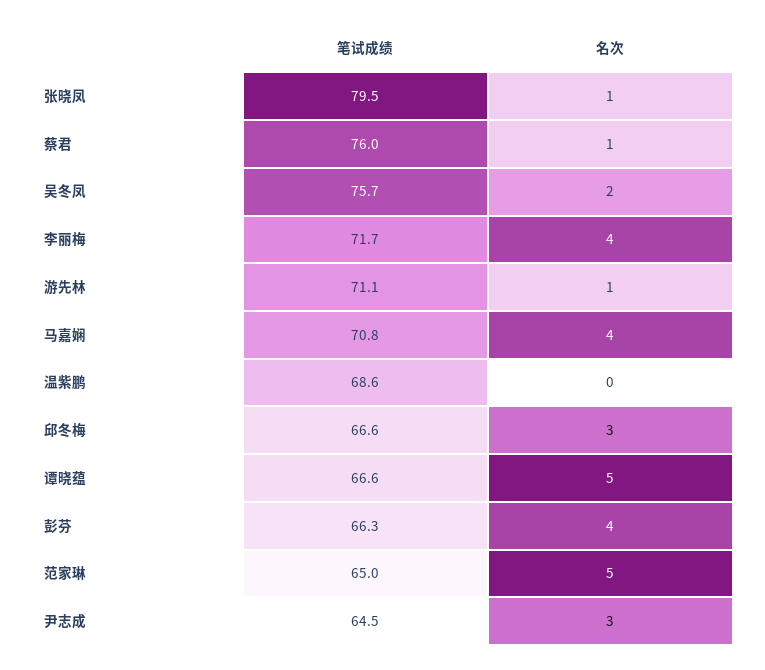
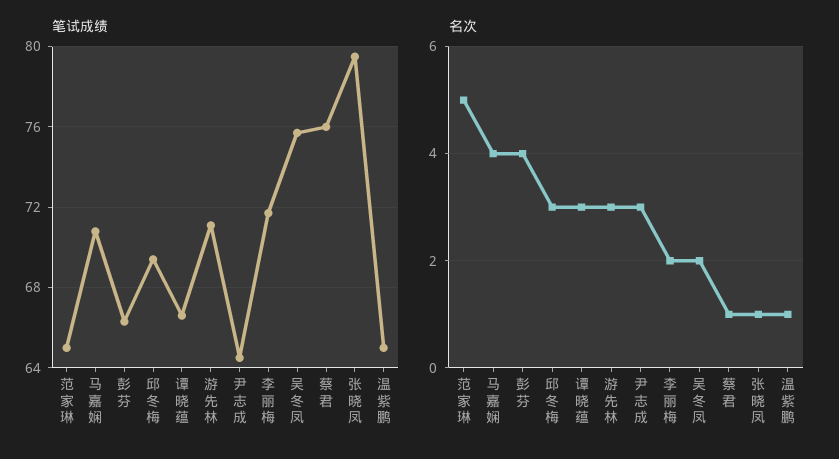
  {
    "笔试成绩": {
      "张晓凤": 79.5,
      "蔡君": 76,
      "吴冬凤": 75.7,
      "李丽梅": 71.7,
      "游先林": 71.1,
      "马嘉娴": 70.8,
-     "温紫鹏": 68.6,
+     "温紫鹏": 65,
-     "邱冬梅": 66.6,
+     "邱冬梅": 69.5,
      "谭晓蕴": 66.6,
      "彭芬": 66.3,
      "范家琳": 65,
      "尹志成": 64.5
    },
    "名次": {
      "张晓凤": 1,
      "蔡君": 1,
      "吴冬凤": 2,
-     "李丽梅": 4,
+     "李丽梅": 2,
-     "游先林": 1,
+     "游先林": 3,
      "马嘉娴": 4,
-     "温紫鹏": 0,
+     "温紫鹏": 1,
      "邱冬梅": 3,
-     "谭晓蕴": 5,
+     "谭晓蕴": 3,
      "彭芬": 4,
      "范家琳": 5,
      "尹志成": 3
    }
  }

